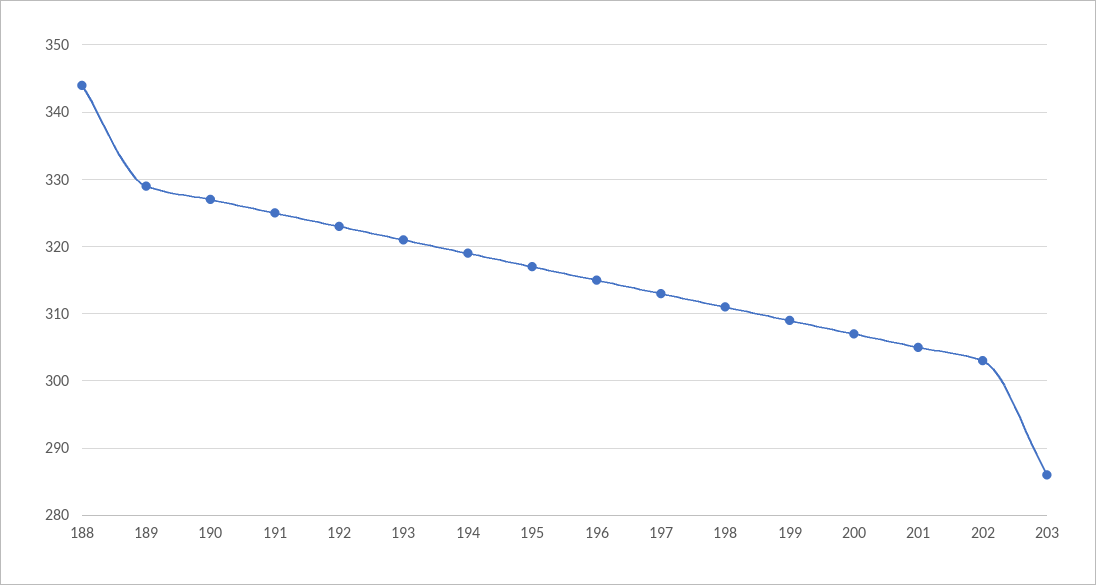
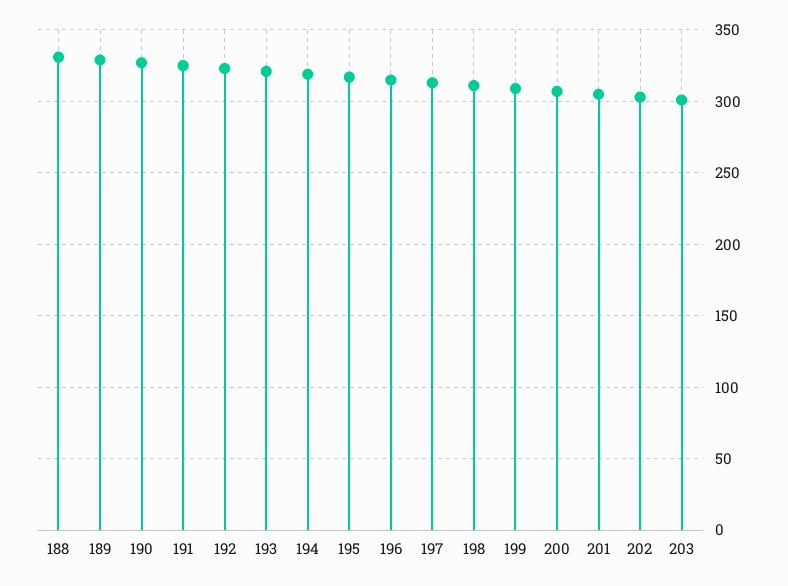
  {
-   "188": 344,
+   "188": 330,
    "189": 329,
    "190": 327,
    "191": 325,
    "192": 323,
    "193": 321,
    "194": 319,
    "195": 317,
    "196": 315,
    "197": 313,
    "198": 311,
    "199": 309,
    "200": 307,
    "201": 305,
    "202": 303,
-   "203": 286
+   "203": 300
  }

